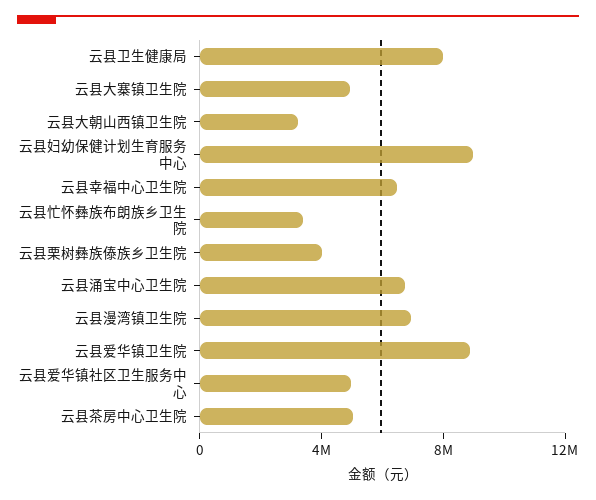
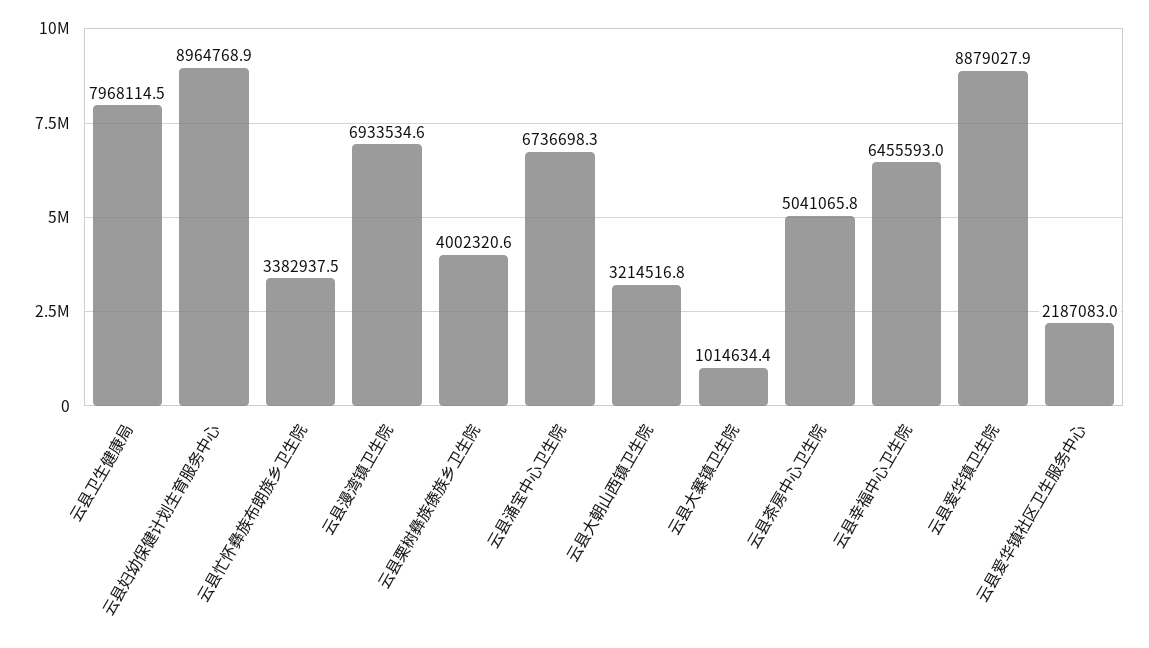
  {
    "云县卫生健康局": 7968114.5,
-   "云县大寨镇卫生院": 5000000,
+   "云县大寨镇卫生院": 1014634.4,
    "云县大朝山西镇卫生院": 3214516.8,
    "云县妇幼保健计划生育服务中心": 8964768.9,
    "云县幸福中心卫生院": 6455593,
    "云县忙怀彝族布朗族乡卫生院": 3382937.5,
    "云县栗树彝族傣族乡卫生院": 4002320.6,
    "云县涌宝中心卫生院": 6736698.3,
    "云县漫湾镇卫生院": 6933534.6,
    "云县爱华镇卫生院": 8879027.9,
-   "云县爱华镇社区卫生服务中心": 5000000,
+   "云县爱华镇社区卫生服务中心": 2187083,
    "云县茶房中心卫生院": 5041065.8
  }

